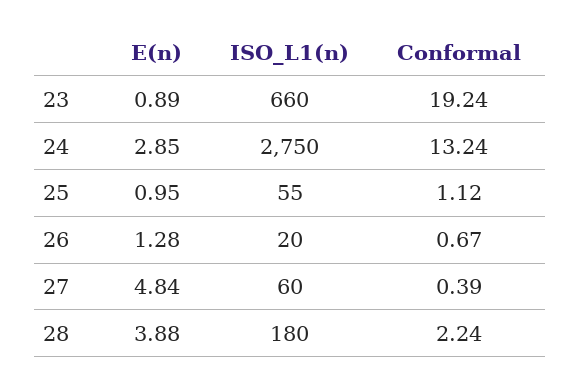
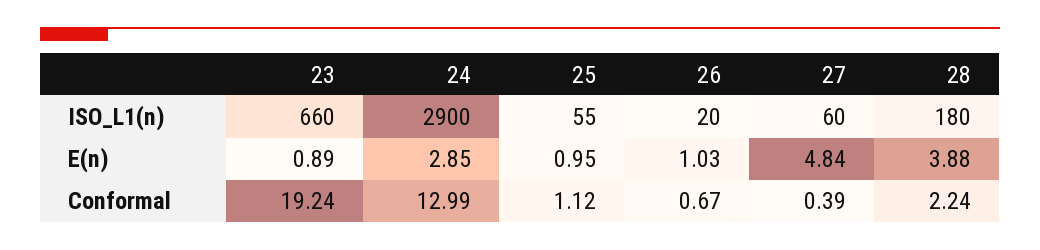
  {
    "E(n)": {
      "23": 0.89,
      "24": 2.85,
      "25": 0.95,
-     "26": 1.28,
+     "26": 1.03,
      "27": 4.84,
      "28": 3.88
    },
    "ISO_L1(n)": {
      "23": 660,
-     "24": 2750,
+     "24": 2900,
      "25": 55,
      "26": 20,
      "27": 60,
      "28": 180
    },
    "Conformal": {
      "23": 19.24,
-     "24": 13.24,
+     "24": 12.99,
      "25": 1.12,
      "26": 0.67,
      "27": 0.39,
      "28": 2.24
    }
  }

